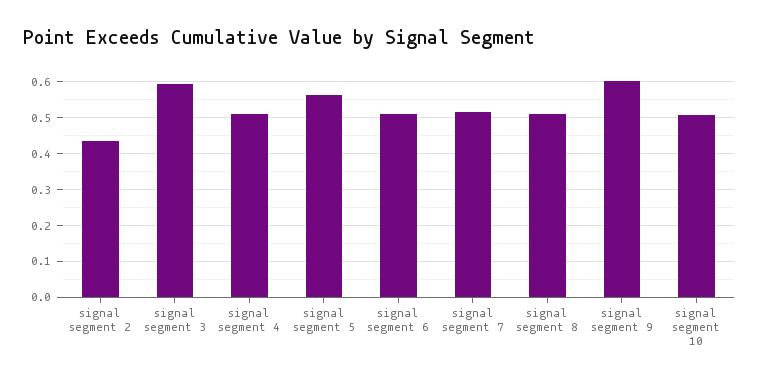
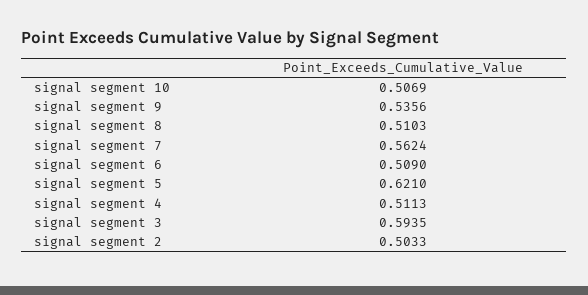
  {
-   "signal segment 2": 0.44,
+   "signal segment 2": 0.5033,
    "signal segment 3": 0.5935,
    "signal segment 4": 0.5113,
-   "signal segment 5": 0.56,
+   "signal segment 5": 0.621,
    "signal segment 6": 0.509,
-   "signal segment 7": 0.52,
+   "signal segment 7": 0.5624,
    "signal segment 8": 0.5103,
-   "signal segment 9": 0.6,
+   "signal segment 9": 0.5356,
    "signal segment 10": 0.5069
  }

